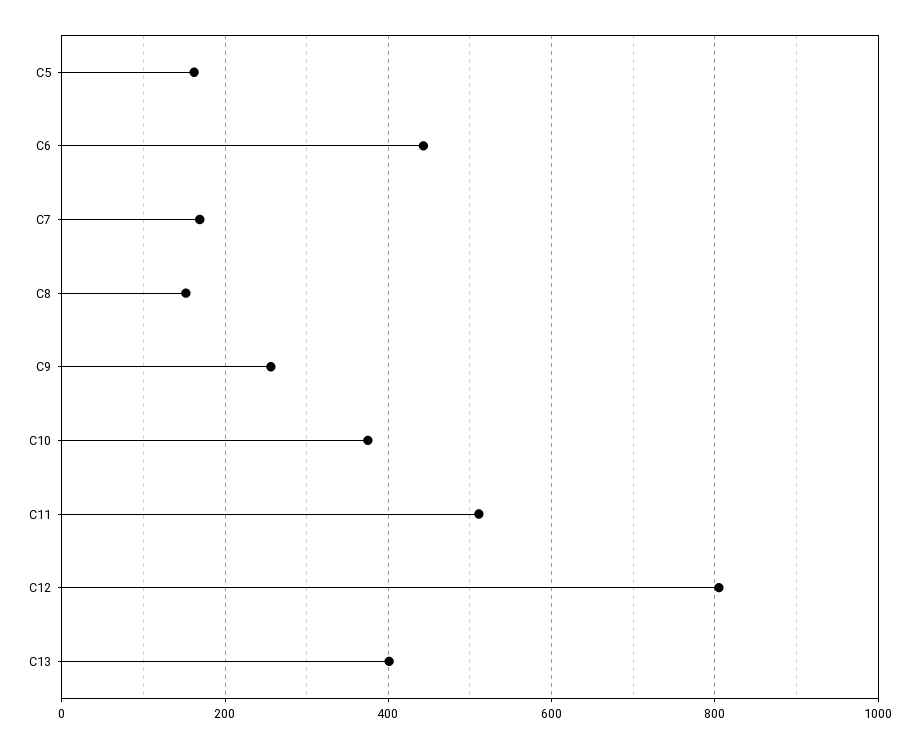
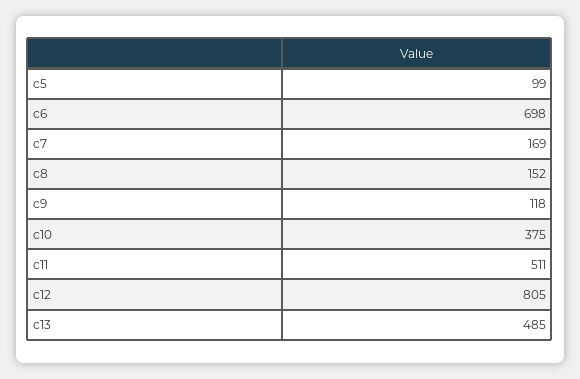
  {
-   "C5": 160,
+   "C5": 99,
-   "C6": 440,
+   "C6": 698,
    "C7": 169,
    "C8": 152,
-   "C9": 260,
+   "C9": 118,
    "C10": 375,
    "C11": 511,
    "C12": 805,
-   "C13": 400
+   "C13": 485
  }

